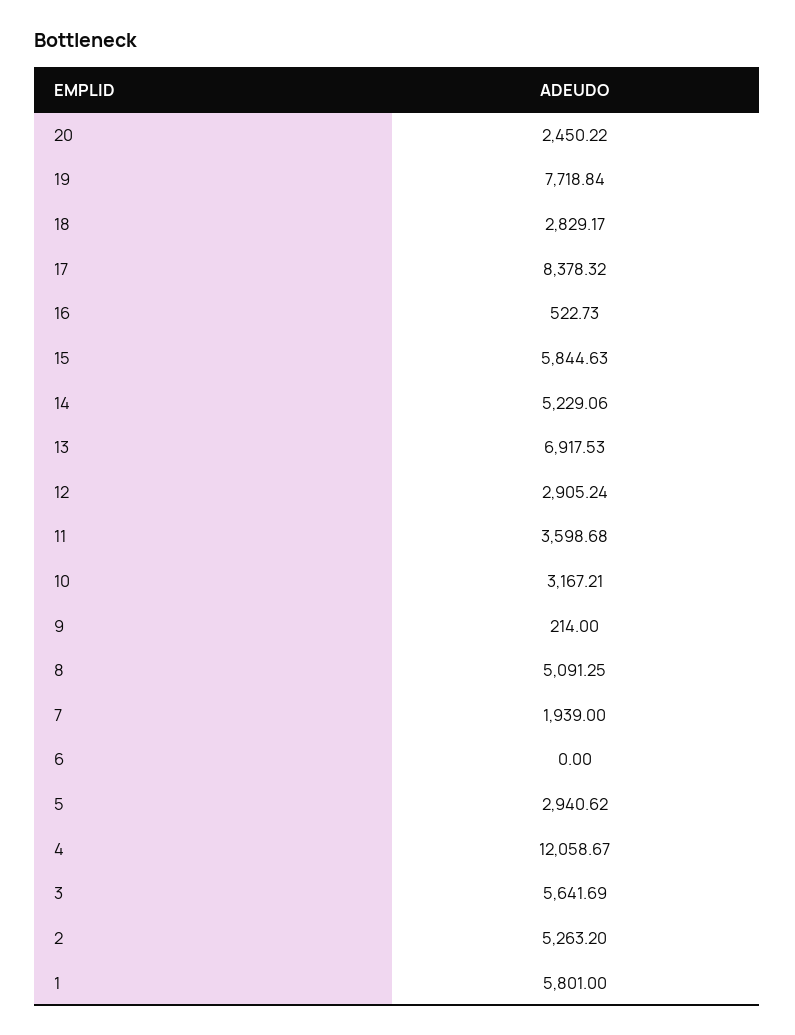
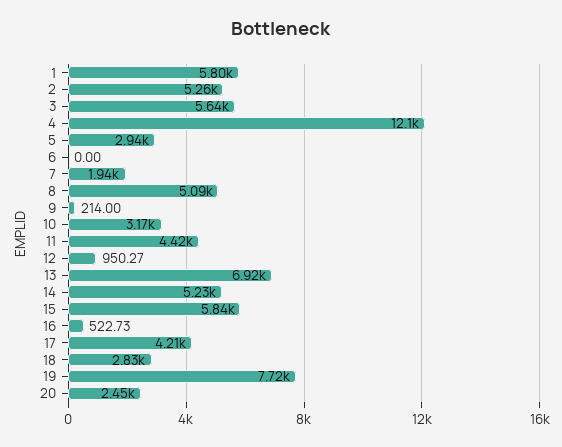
  {
    "20": 2450.22,
    "19": 7718.84,
    "18": 2829.17,
-   "17": 8378.32,
+   "17": 4210,
    "16": 522.73,
    "15": 5844.63,
    "14": 5229.06,
    "13": 6917.53,
-   "12": 2905.24,
+   "12": 950.27,
-   "11": 3598.68,
+   "11": 4420,
    "10": 3167.21,
    "9": 214,
    "8": 5091.25,
    "7": 1939,
    "6": 0,
    "5": 2940.62,
    "4": 12058.67,
    "3": 5641.69,
    "2": 5263.2,
    "1": 5801
  }

